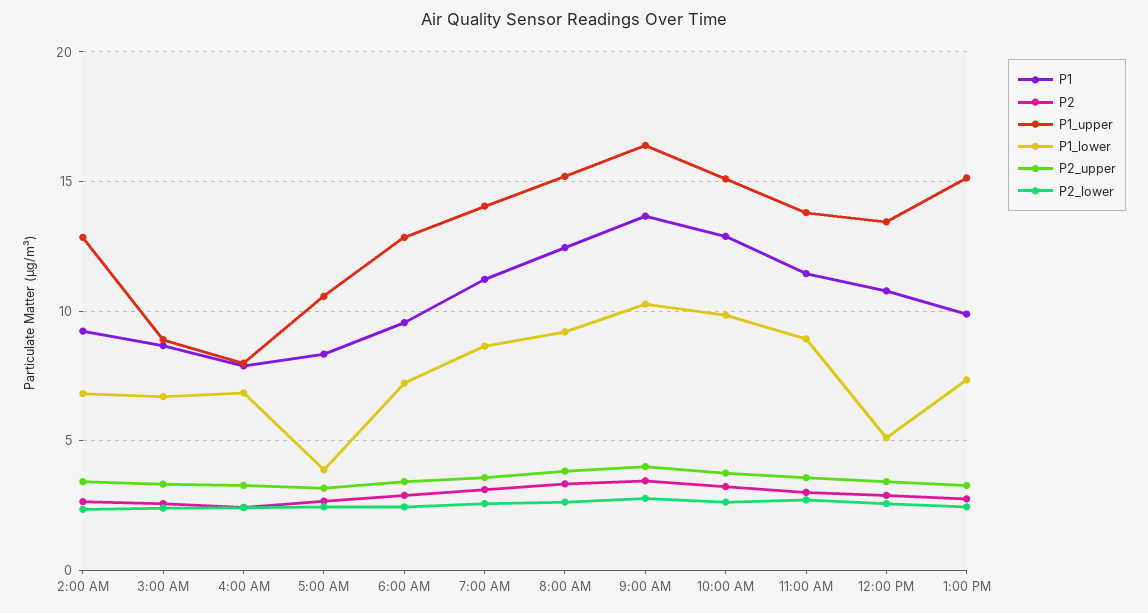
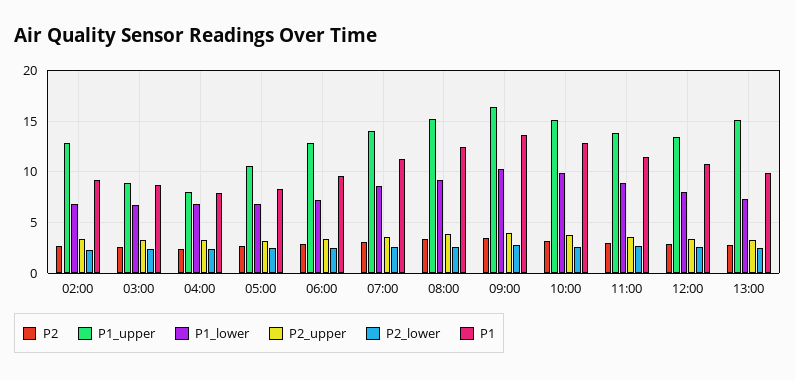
  {
    "P1": {
      "2:00 AM": 9,
      "3:00 AM": 8.5,
      "4:00 AM": 8,
      "5:00 AM": 8.5,
      "6:00 AM": 9.5,
      "7:00 AM": 11,
      "8:00 AM": 12.5,
      "9:00 AM": 13.5,
      "10:00 AM": 13,
      "11:00 AM": 11.5,
      "12:00 PM": 11,
      "1:00 PM": 10
    },
    "P2": {
      "2:00 AM": 2.5,
      "3:00 AM": 2.5,
      "4:00 AM": 2.5,
      "5:00 AM": 2.5,
      "6:00 AM": 3,
      "7:00 AM": 3,
      "8:00 AM": 3.5,
      "9:00 AM": 3.5,
      "10:00 AM": 3,
      "11:00 AM": 3,
      "12:00 PM": 3,
      "1:00 PM": 3
    },
    "P1_upper": {
      "2:00 AM": 13,
      "3:00 AM": 9,
      "4:00 AM": 8,
      "5:00 AM": 10.5,
      "6:00 AM": 13,
      "7:00 AM": 14,
      "8:00 AM": 15,
      "9:00 AM": 16.5,
      "10:00 AM": 15,
      "11:00 AM": 14,
      "12:00 PM": 13.5,
      "1:00 PM": 15
    },
    "P1_lower": {
      "2:00 AM": 7,
      "3:00 AM": 6.5,
      "4:00 AM": 7,
-     "5:00 AM": 4,
+     "5:00 AM": 7,
      "6:00 AM": 7,
      "7:00 AM": 8.5,
      "8:00 AM": 9,
      "9:00 AM": 10.5,
      "10:00 AM": 10,
      "11:00 AM": 9,
-     "12:00 PM": 5,
+     "12:00 PM": 8,
      "1:00 PM": 7.5
    },
    "P2_upper": {
      "2:00 AM": 3.5,
      "3:00 AM": 3.5,
      "4:00 AM": 3.5,
      "5:00 AM": 3,
      "6:00 AM": 3.5,
      "7:00 AM": 3.5,
      "8:00 AM": 4,
      "9:00 AM": 4,
      "10:00 AM": 4,
      "11:00 AM": 3.5,
      "12:00 PM": 3.5,
      "1:00 PM": 3.5
    },
    "P2_lower": {
      "2:00 AM": 2.5,
      "3:00 AM": 2.5,
      "4:00 AM": 2.5,
      "5:00 AM": 2.5,
      "6:00 AM": 2.5,
      "7:00 AM": 2.5,
      "8:00 AM": 2.5,
      "9:00 AM": 3,
      "10:00 AM": 2.5,
      "11:00 AM": 2.5,
      "12:00 PM": 2.5,
      "1:00 PM": 2.5
    }
  }

